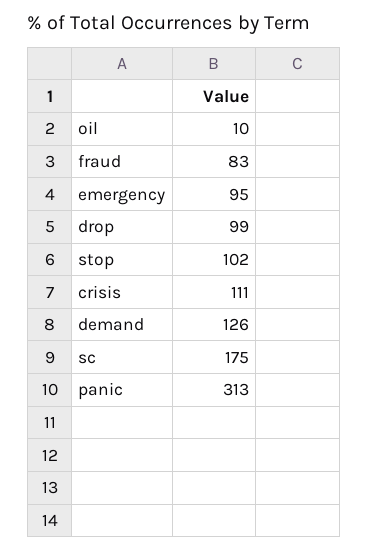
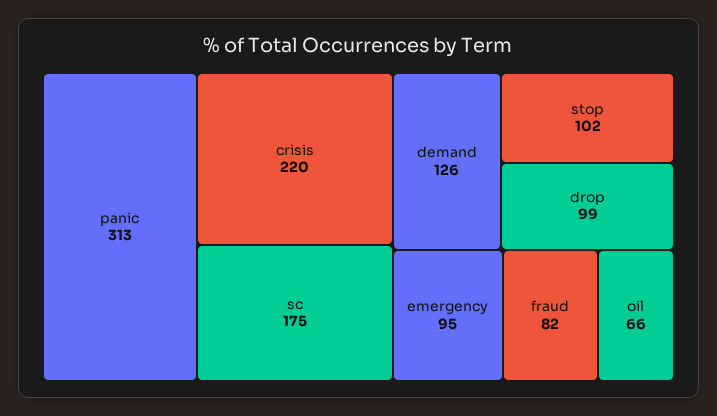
  {
-   "oil": 10,
+   "oil": 66,
-   "fraud": 83,
+   "fraud": 82,
    "emergency": 95,
    "drop": 99,
    "stop": 102,
-   "crisis": 111,
+   "crisis": 220,
    "demand": 126,
    "sc": 175,
    "panic": 313
  }

